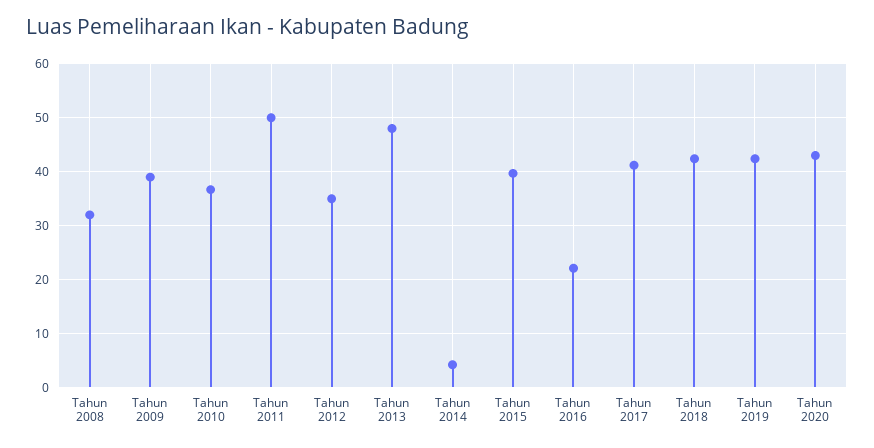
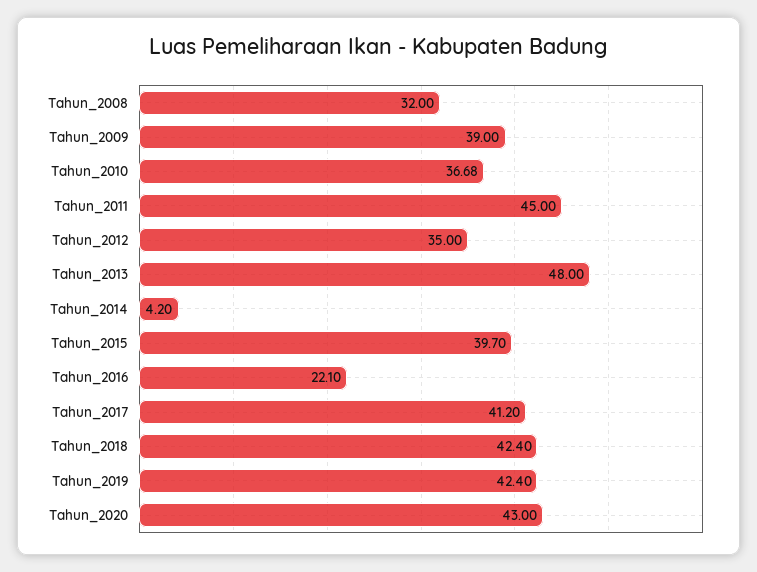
  {
    "Tahun 2008": 32,
    "Tahun 2009": 39,
    "Tahun 2010": 36.68,
-   "Tahun 2011": 50,
+   "Tahun 2011": 45,
    "Tahun 2012": 35,
    "Tahun 2013": 48,
    "Tahun 2014": 4.2,
    "Tahun 2015": 39.7,
    "Tahun 2016": 22.1,
    "Tahun 2017": 41.2,
    "Tahun 2018": 42.4,
    "Tahun 2019": 42.4,
    "Tahun 2020": 43
  }

